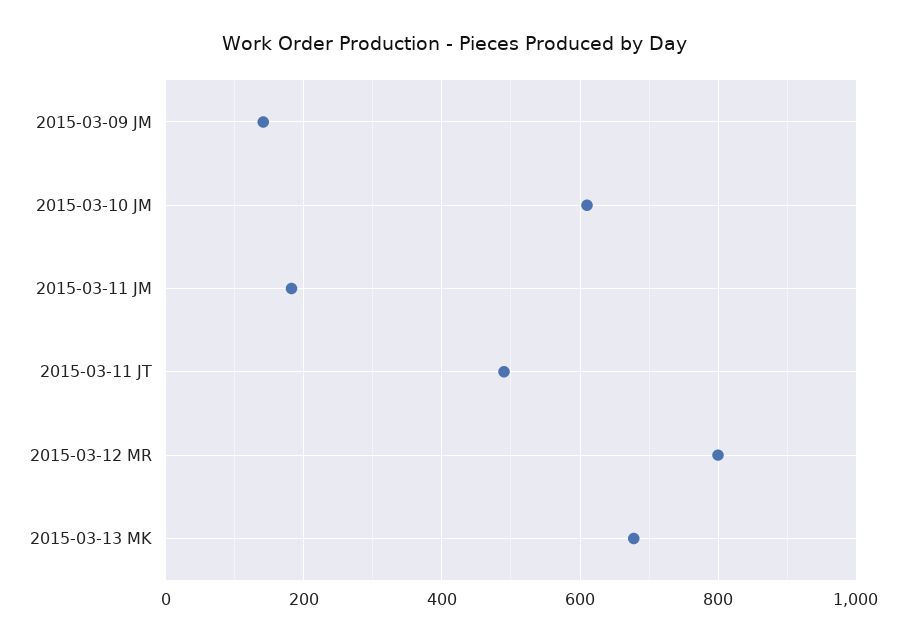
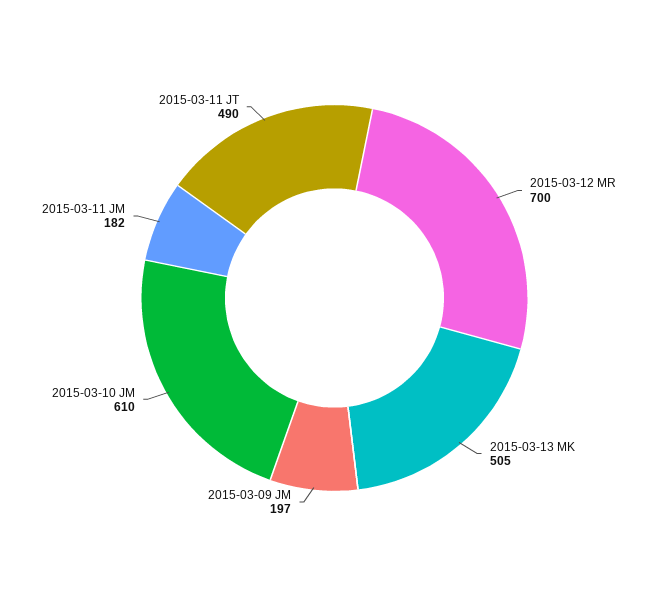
  {
-   "2015-03-09 JM": 140,
+   "2015-03-09 JM": 197,
    "2015-03-10 JM": 610,
    "2015-03-11 JM": 182,
    "2015-03-11 JT": 490,
-   "2015-03-12 MR": 800,
+   "2015-03-12 MR": 700,
-   "2015-03-13 MK": 680
+   "2015-03-13 MK": 505
  }

